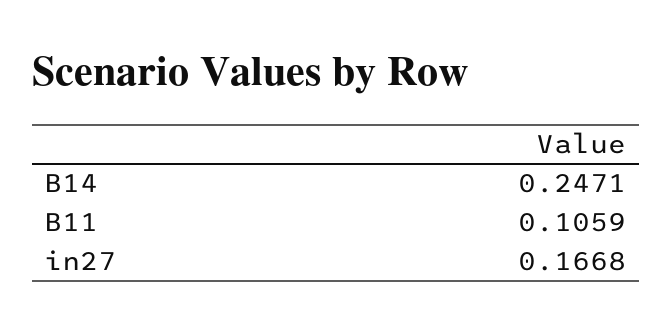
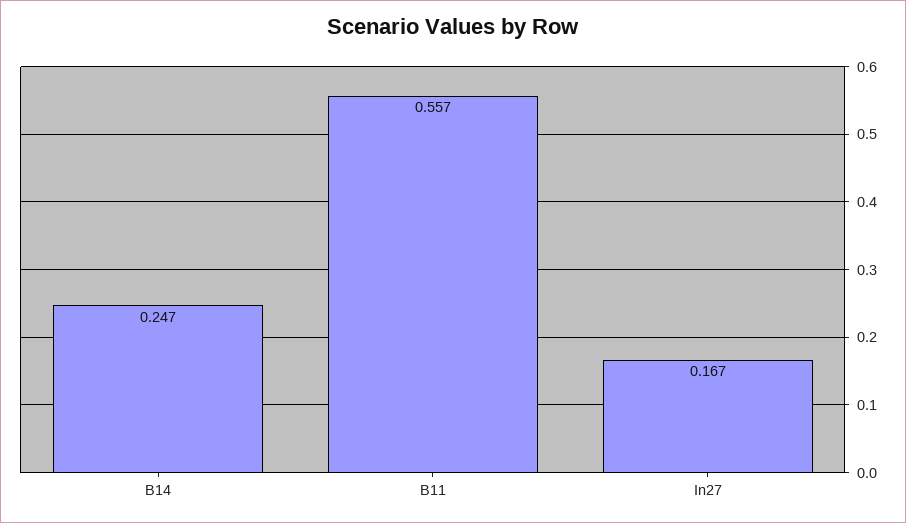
  {
    "B14": 0.2471,
-   "B11": 0.1059,
+   "B11": 0.557,
    "in27": 0.1668
  }

